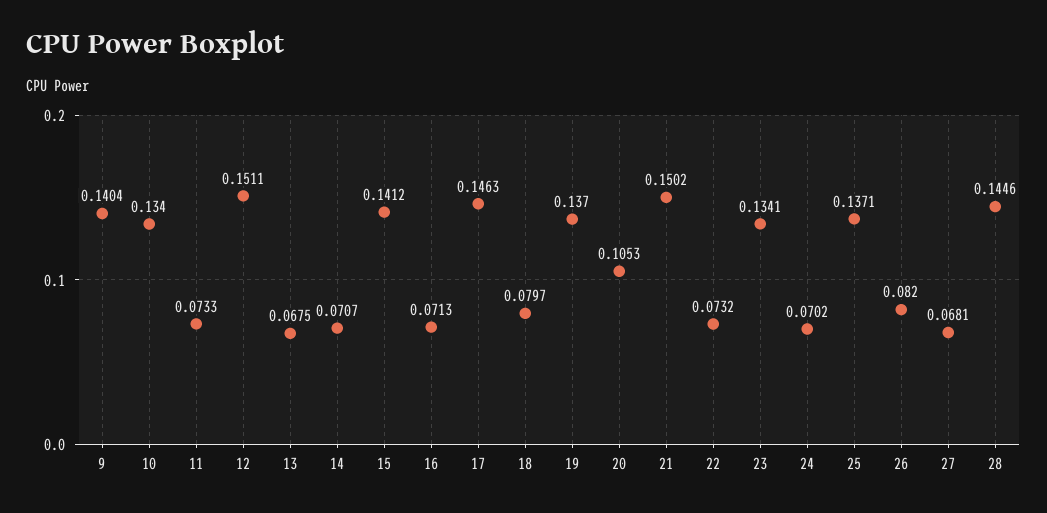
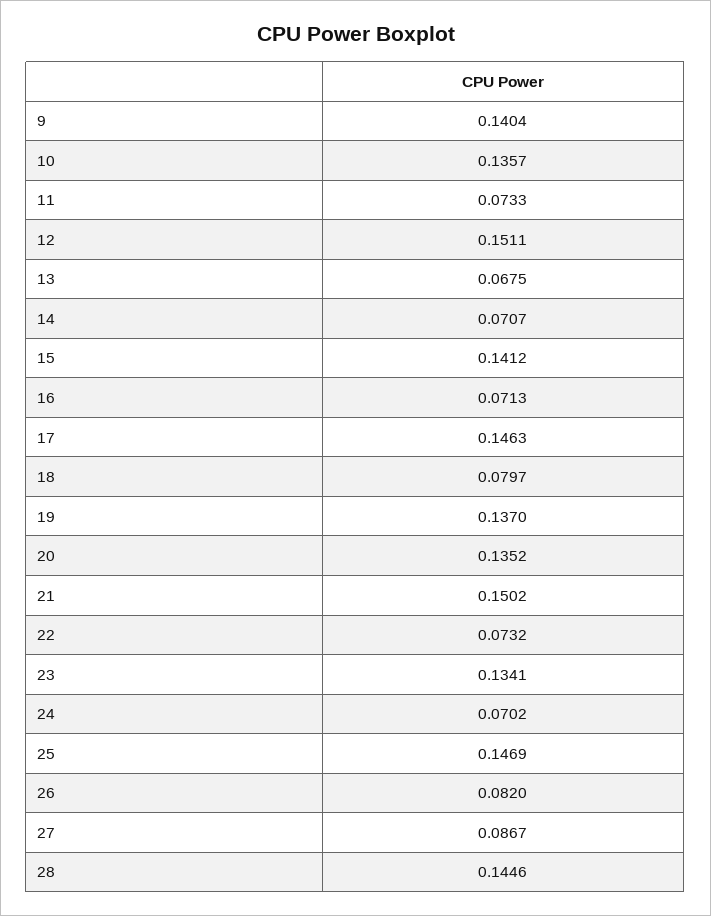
  {
    "9": 0.1404,
-   "10": 0.134,
+   "10": 0.1357,
    "11": 0.0733,
    "12": 0.1511,
    "13": 0.0675,
    "14": 0.0707,
    "15": 0.1412,
    "16": 0.0713,
    "17": 0.1463,
    "18": 0.0797,
    "19": 0.137,
-   "20": 0.1053,
+   "20": 0.1352,
    "21": 0.1502,
    "22": 0.0732,
    "23": 0.1341,
    "24": 0.0702,
-   "25": 0.1371,
+   "25": 0.1469,
    "26": 0.082,
-   "27": 0.0681,
+   "27": 0.0867,
    "28": 0.1446
  }

